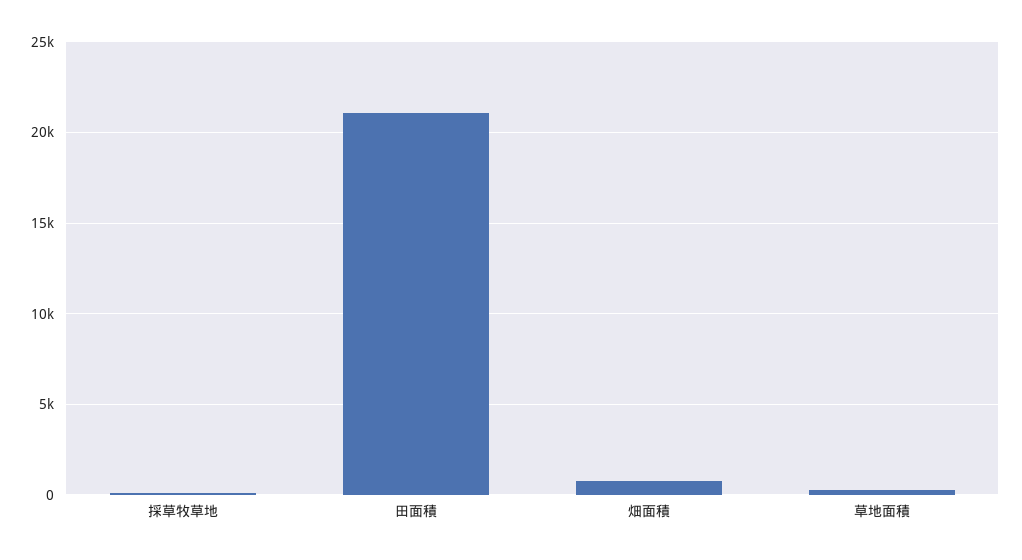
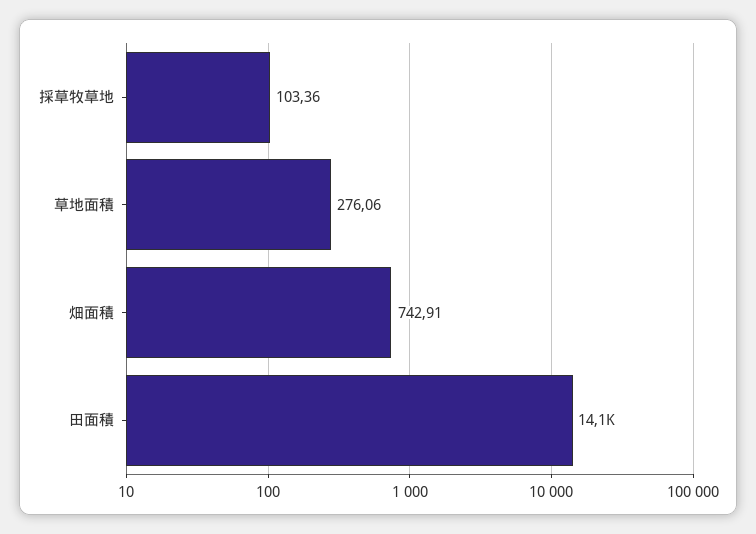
  {
    "採草牧草地": 103.36,
-   "田面積": 21000,
+   "田面積": 14100,
    "畑面積": 742.91,
    "草地面積": 276.06
  }

